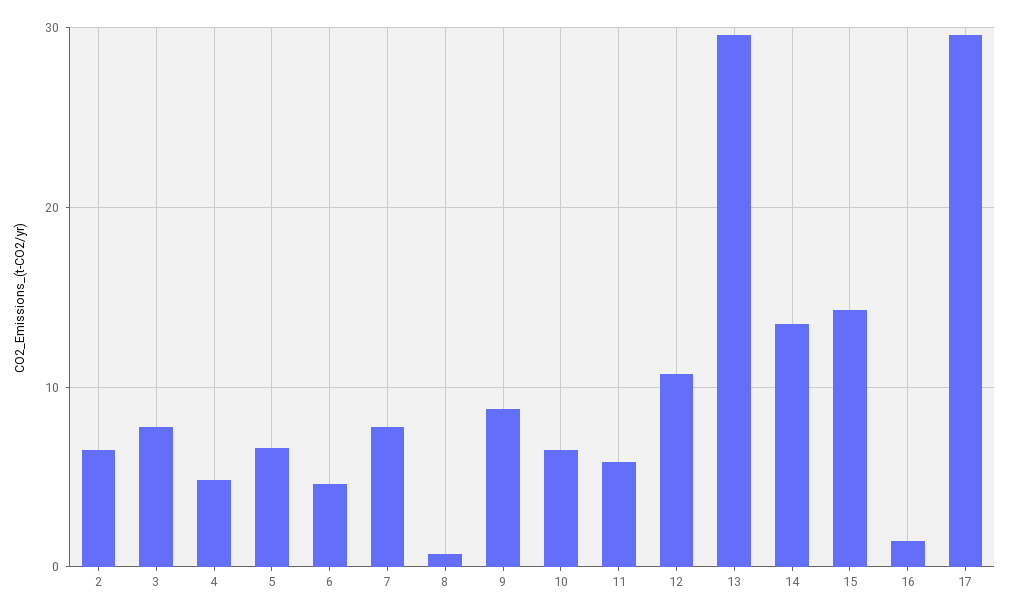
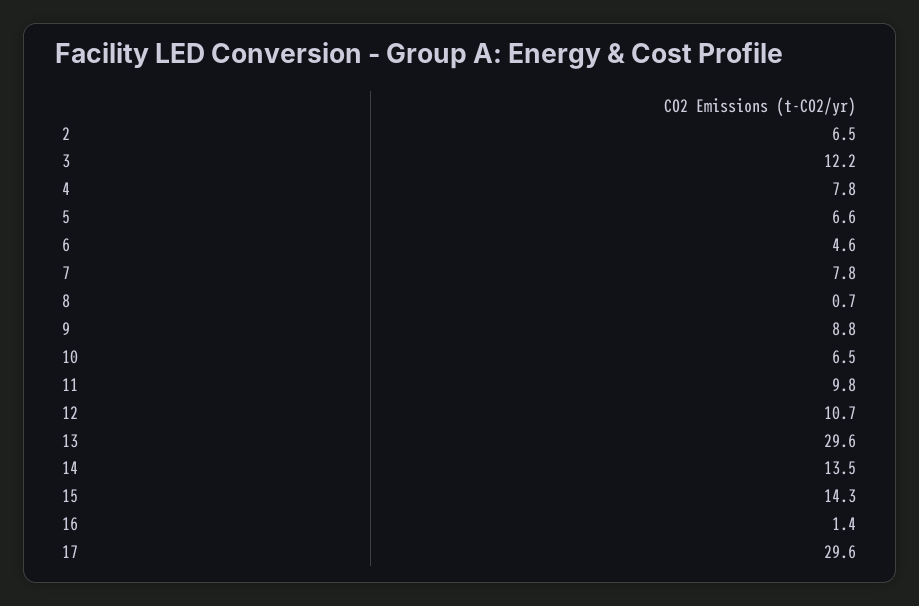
  {
    "2": 6.5,
-   "3": 8,
+   "3": 12.2,
-   "4": 5,
+   "4": 7.8,
    "5": 6.6,
    "6": 4.6,
    "7": 7.8,
    "8": 0.7,
    "9": 8.8,
    "10": 6.5,
-   "11": 6,
+   "11": 9.8,
    "12": 10.7,
    "13": 29.6,
    "14": 13.5,
    "15": 14.3,
    "16": 1.4,
    "17": 29.6
  }

